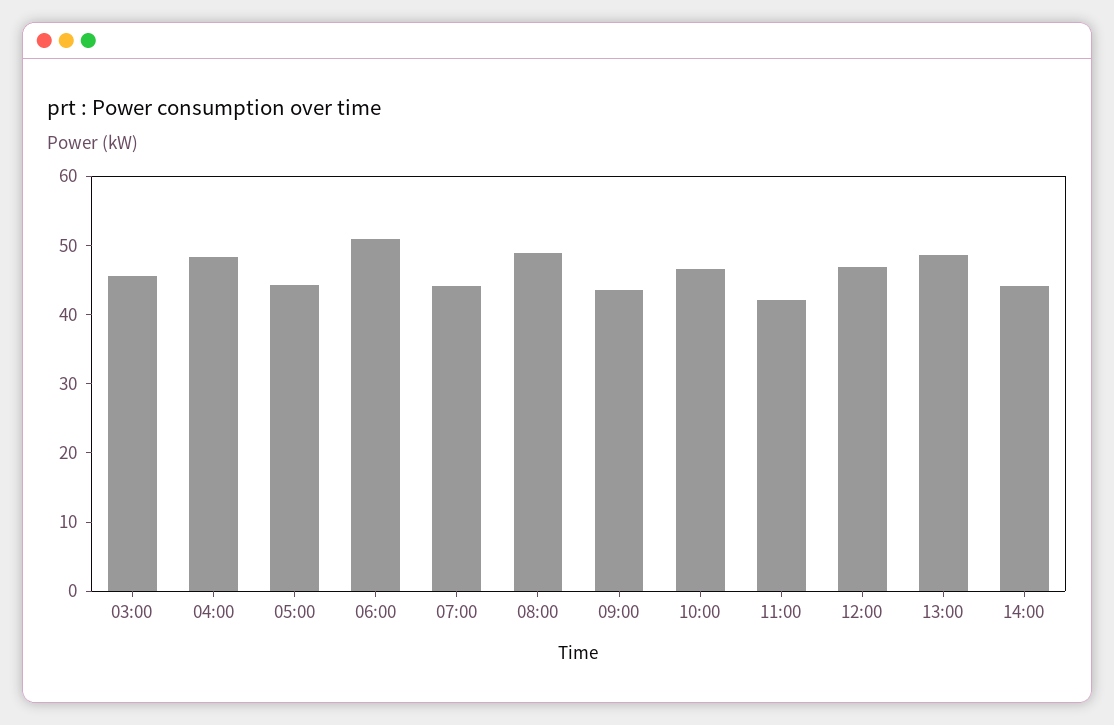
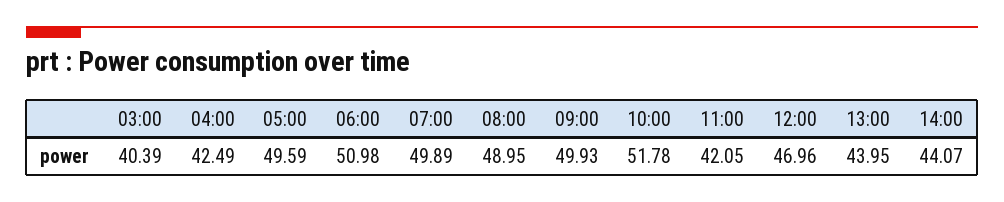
  {
-   "03:00": 46,
+   "03:00": 40.39,
-   "04:00": 48,
+   "04:00": 42.49,
-   "05:00": 44,
+   "05:00": 49.59,
    "06:00": 50.98,
-   "07:00": 44,
+   "07:00": 49.89,
    "08:00": 48.95,
-   "09:00": 44,
+   "09:00": 49.93,
-   "10:00": 46,
+   "10:00": 51.78,
    "11:00": 42.05,
    "12:00": 46.96,
-   "13:00": 48,
+   "13:00": 43.95,
    "14:00": 44.07
  }

